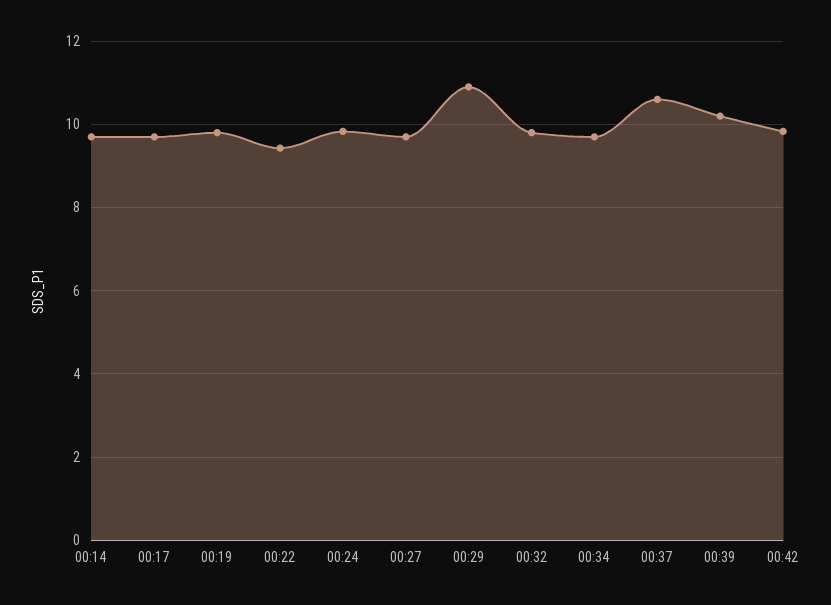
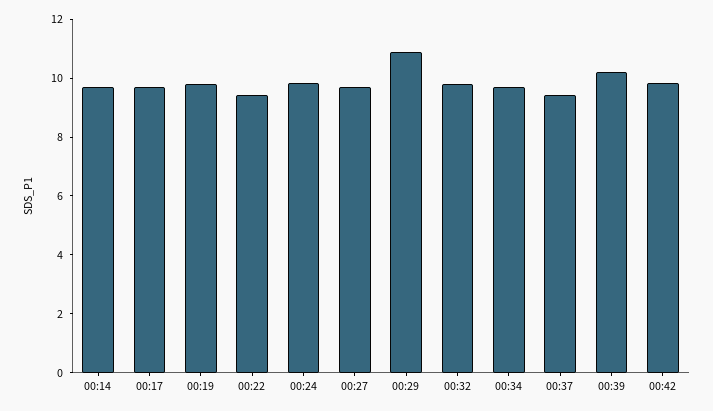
  {
    "00:14": 9.8,
    "00:17": 9.8,
    "00:19": 9.8,
    "00:22": 9.4,
    "00:24": 9.8,
    "00:27": 9.8,
    "00:29": 11,
    "00:32": 9.8,
    "00:34": 9.8,
-   "00:37": 10.6,
+   "00:37": 9.5,
    "00:39": 10.2,
    "00:42": 9.8
  }

